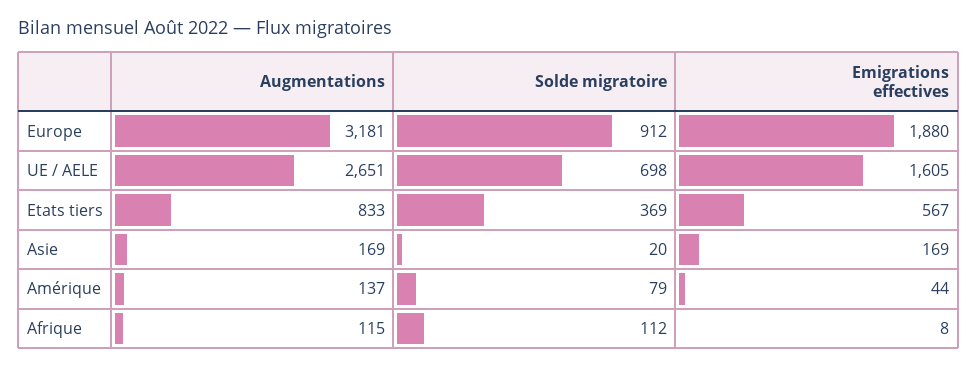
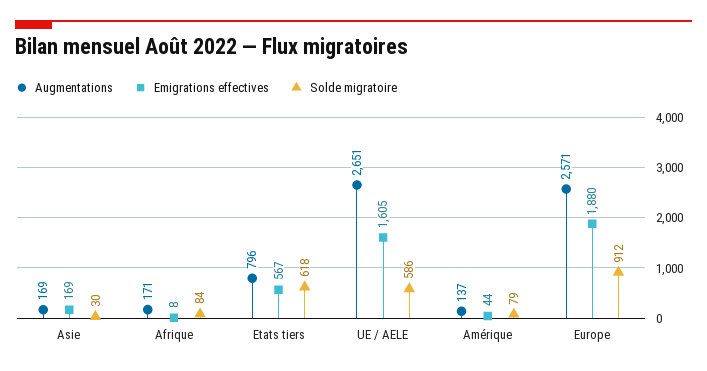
  {
    "Augmentations": {
-     "Europe": 3181,
+     "Europe": 2571,
      "UE / AELE": 2651,
-     "Etats tiers": 833,
+     "Etats tiers": 796,
      "Asie": 169,
      "Amérique": 137,
-     "Afrique": 115
+     "Afrique": 171
    },
    "Solde migratoire": {
      "Europe": 912,
-     "UE / AELE": 698,
+     "UE / AELE": 586,
-     "Etats tiers": 369,
+     "Etats tiers": 618,
-     "Asie": 20,
+     "Asie": 30,
      "Amérique": 79,
-     "Afrique": 112
+     "Afrique": 84
    },
    "Emigrations effectives": {
      "Europe": 1880,
      "UE / AELE": 1605,
      "Etats tiers": 567,
      "Asie": 169,
      "Amérique": 44,
      "Afrique": 8
    }
  }

